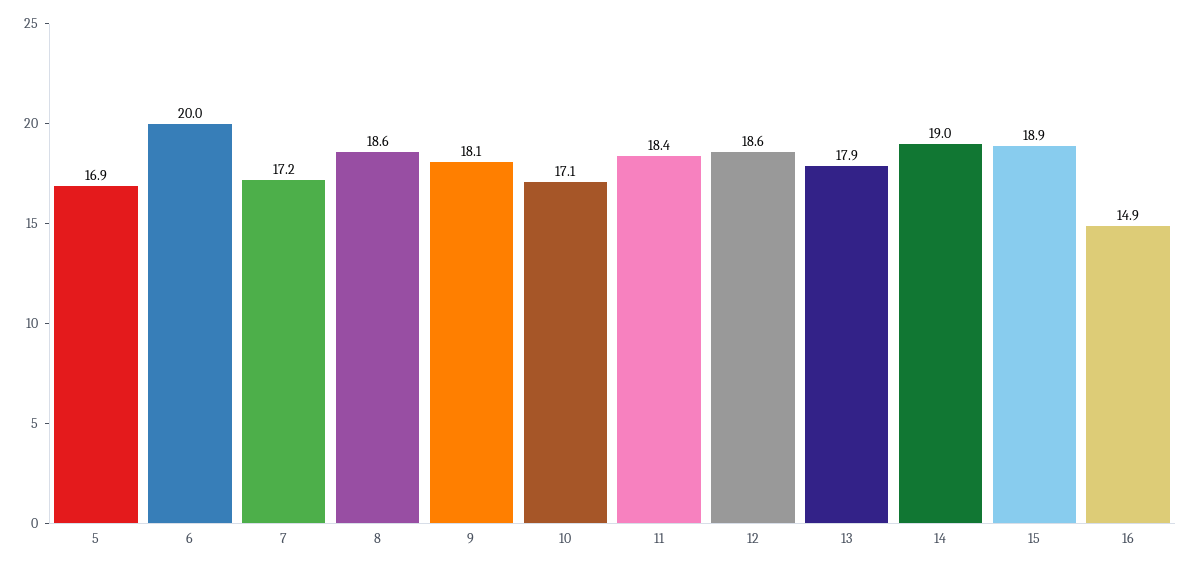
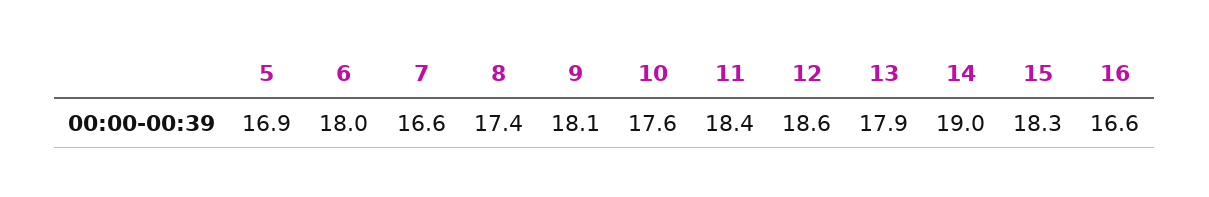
  {
    "5": 16.9,
-   "6": 20,
+   "6": 18,
-   "7": 17.2,
+   "7": 16.6,
-   "8": 18.6,
+   "8": 17.4,
    "9": 18.1,
-   "10": 17.1,
+   "10": 17.6,
    "11": 18.4,
    "12": 18.6,
    "13": 17.9,
    "14": 19,
-   "15": 18.9,
+   "15": 18.3,
-   "16": 14.9
+   "16": 16.6
  }

